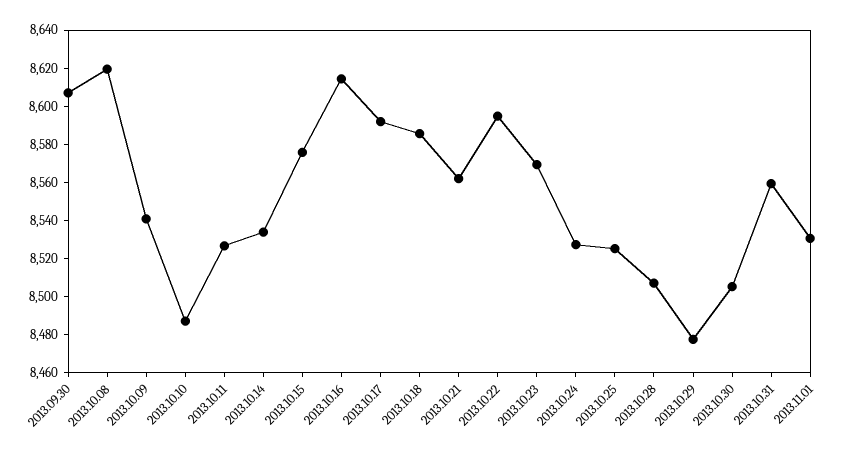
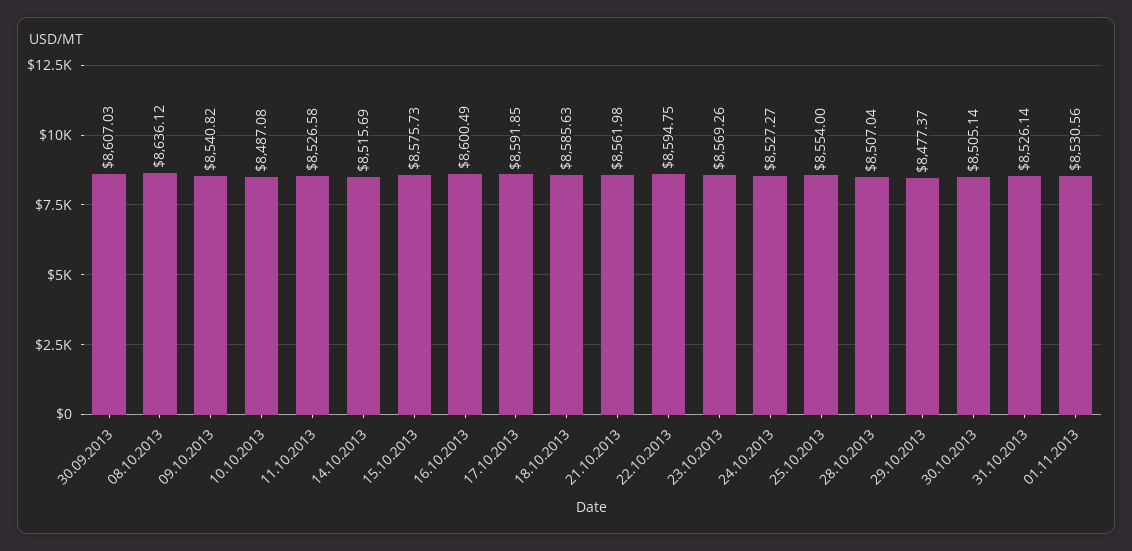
  {
    "2013.09.30": 8607.03,
-   "2013.10.08": 8620,
+   "2013.10.08": 8636.12,
    "2013.10.09": 8540.82,
    "2013.10.10": 8487.08,
    "2013.10.11": 8526.58,
-   "2013.10.14": 8535,
+   "2013.10.14": 8515.69,
    "2013.10.15": 8575.73,
-   "2013.10.16": 8615,
+   "2013.10.16": 8600.49,
    "2013.10.17": 8591.85,
    "2013.10.18": 8585.63,
    "2013.10.21": 8561.98,
    "2013.10.22": 8594.75,
    "2013.10.23": 8569.26,
    "2013.10.24": 8527.27,
-   "2013.10.25": 8525,
+   "2013.10.25": 8554,
    "2013.10.28": 8507.04,
    "2013.10.29": 8477.37,
    "2013.10.30": 8505.14,
-   "2013.10.31": 8560,
+   "2013.10.31": 8526.14,
    "2013.11.01": 8530.56
  }

